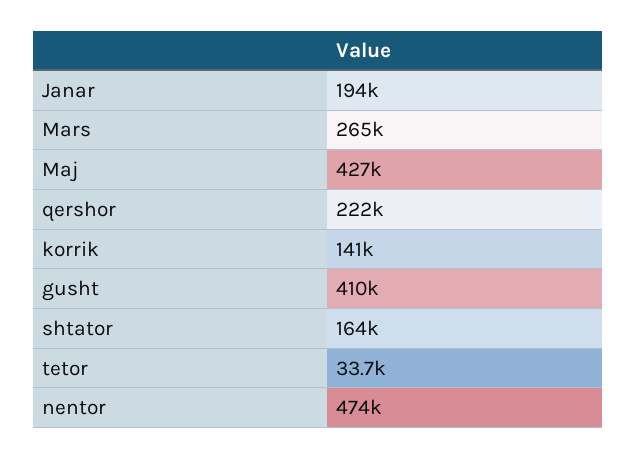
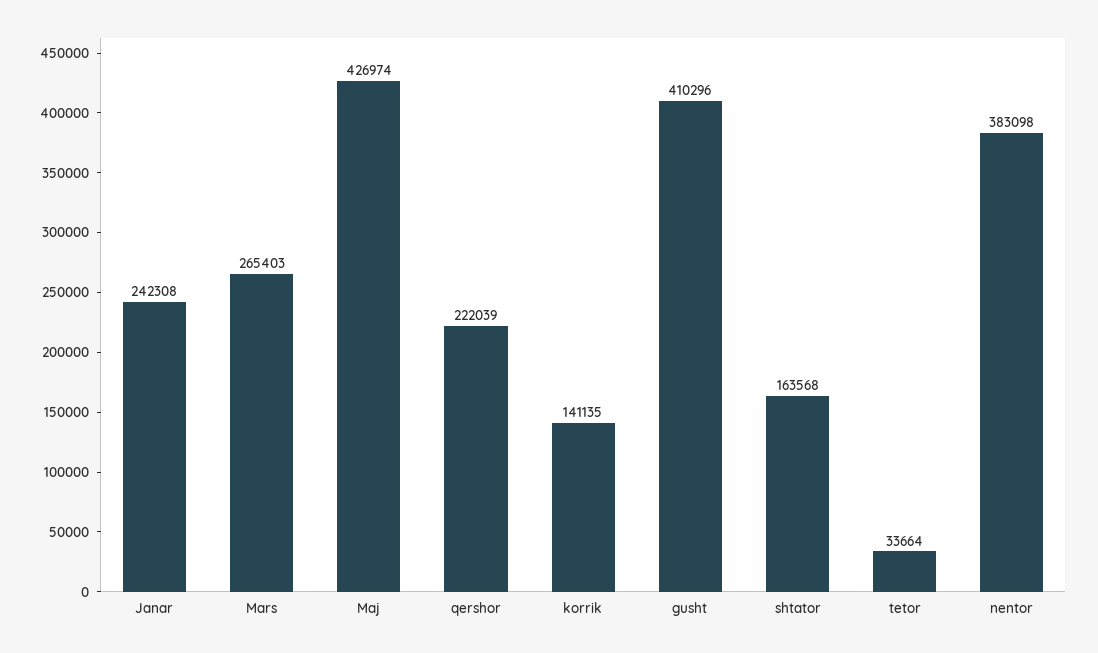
  {
-   "Janar": 194000,
+   "Janar": 242308,
    "Mars": 265403,
    "Maj": 426974,
    "qershor": 222039,
    "korrik": 141135,
    "gusht": 410296,
    "shtator": 163568,
    "tetor": 33664,
-   "nentor": 474000
+   "nentor": 383098
  }

